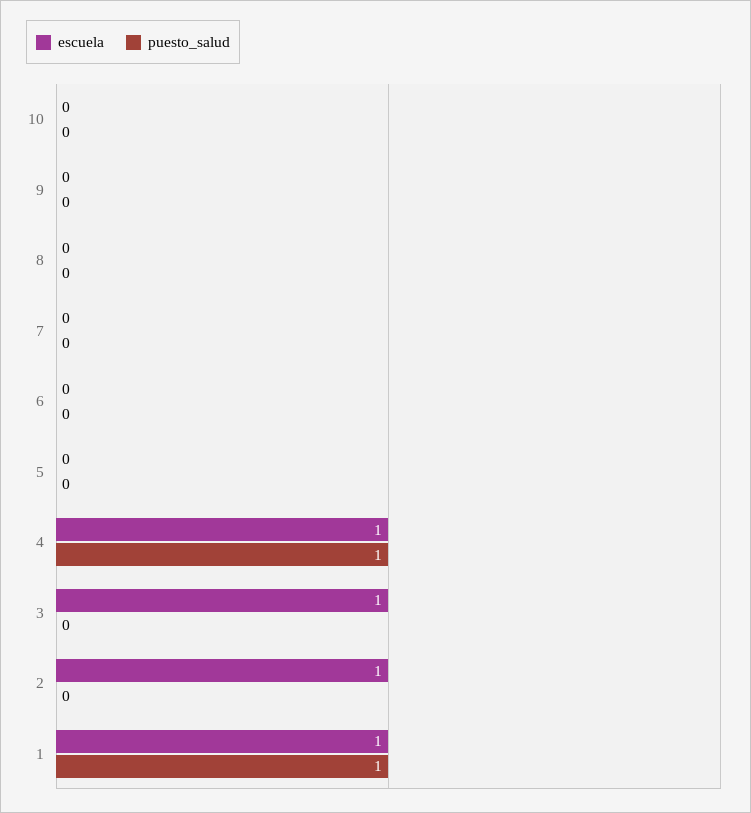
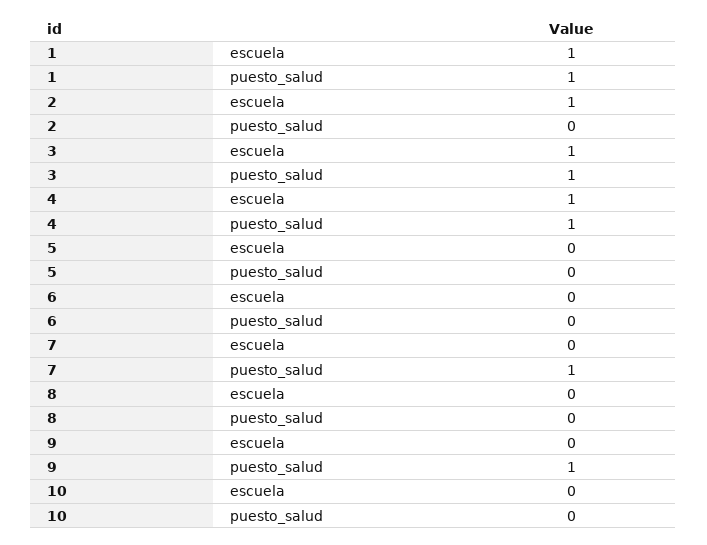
  {
    "escuela": {
      "10": 0,
      "9": 0,
      "8": 0,
      "7": 0,
      "6": 0,
      "5": 0,
      "4": 1,
      "3": 1,
      "2": 1,
      "1": 1
    },
    "puesto_salud": {
      "10": 0,
-     "9": 0,
+     "9": 1,
      "8": 0,
-     "7": 0,
+     "7": 1,
      "6": 0,
      "5": 0,
      "4": 1,
-     "3": 0,
+     "3": 1,
      "2": 0,
      "1": 1
    }
  }

